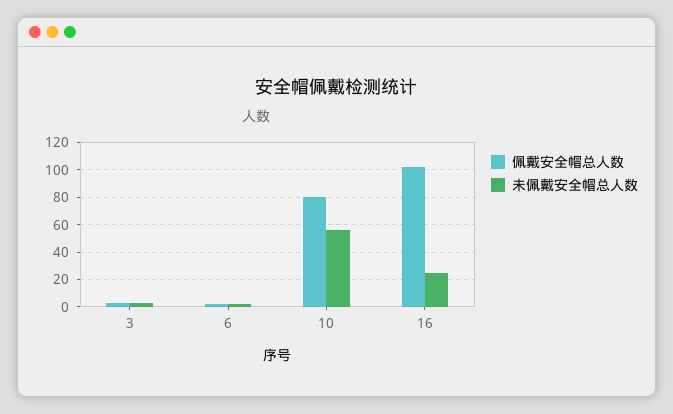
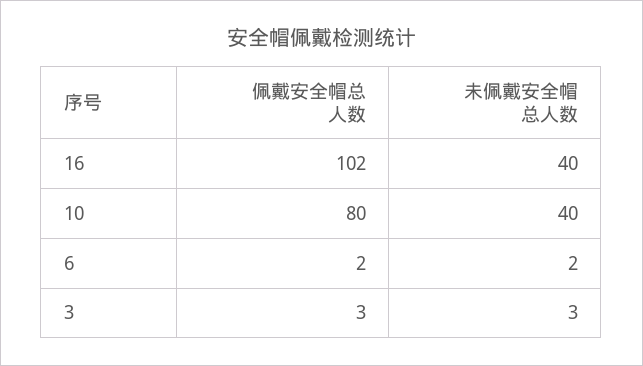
  {
    "佩戴安全帽总人数": {
      "3": 3,
      "6": 2,
      "10": 80,
      "16": 102
    },
    "未佩戴安全帽总人数": {
      "3": 3,
      "6": 2,
-     "10": 55,
+     "10": 40,
-     "16": 25
+     "16": 40
    }
  }

